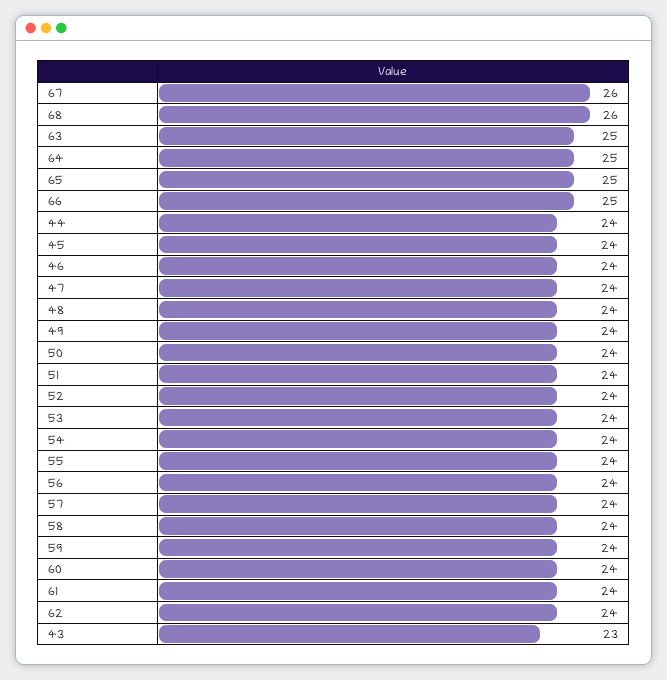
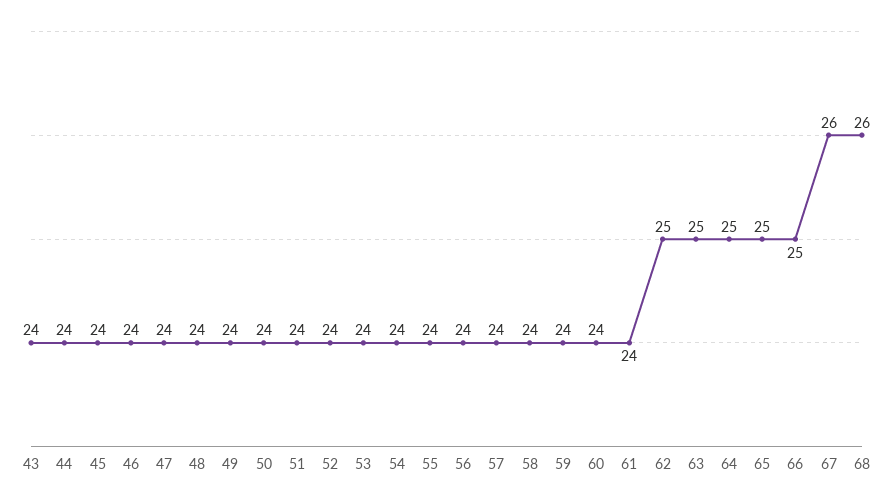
  {
    "67": 26,
    "68": 26,
    "63": 25,
    "64": 25,
    "65": 25,
    "66": 25,
    "44": 24,
    "45": 24,
    "46": 24,
    "47": 24,
    "48": 24,
    "49": 24,
    "50": 24,
    "51": 24,
    "52": 24,
    "53": 24,
    "54": 24,
    "55": 24,
    "56": 24,
    "57": 24,
    "58": 24,
    "59": 24,
    "60": 24,
    "61": 24,
-   "62": 24,
+   "62": 25,
-   "43": 23
+   "43": 24
  }

